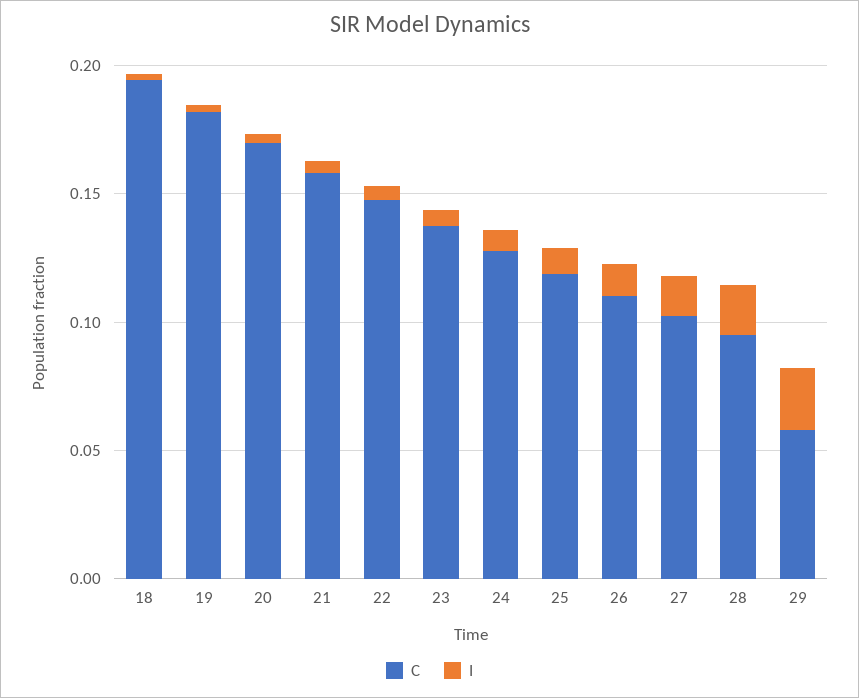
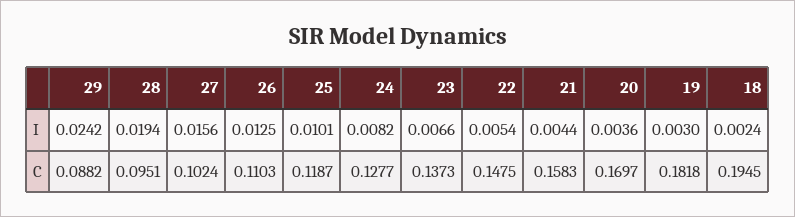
  {
    "C": {
      "18": 0.1945,
      "19": 0.1818,
      "20": 0.1697,
      "21": 0.1583,
      "22": 0.1475,
      "23": 0.1373,
      "24": 0.1277,
      "25": 0.1187,
      "26": 0.1103,
      "27": 0.1024,
      "28": 0.0951,
-     "29": 0.06
+     "29": 0.0882
    },
    "I": {
      "18": 0.0024,
      "19": 0.003,
      "20": 0.0036,
      "21": 0.0044,
      "22": 0.0054,
      "23": 0.0066,
      "24": 0.0082,
      "25": 0.0101,
      "26": 0.0125,
      "27": 0.0156,
      "28": 0.0194,
      "29": 0.0242
    }
  }

